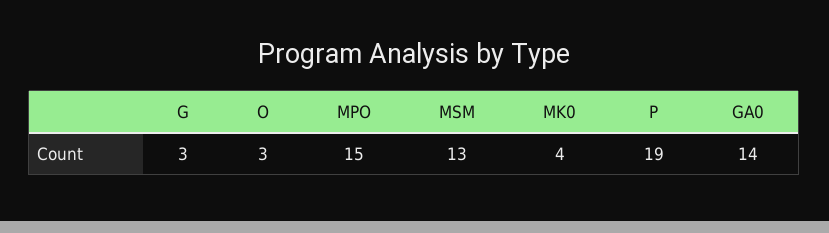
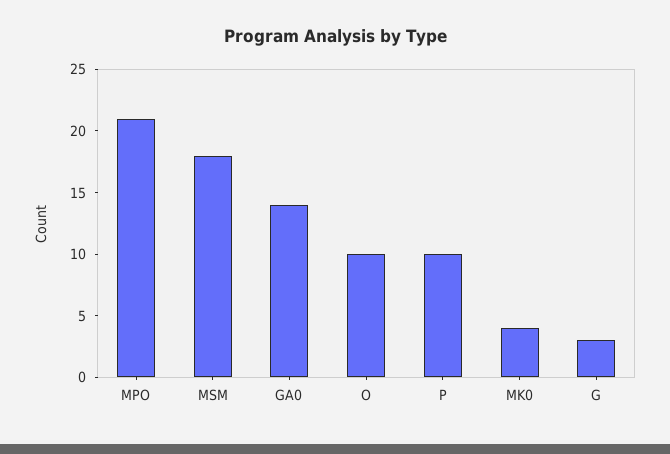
  {
    "G": 3,
-   "O": 3,
+   "O": 10,
-   "MPO": 15,
+   "MPO": 21,
-   "MSM": 13,
+   "MSM": 18,
    "MK0": 4,
-   "P": 19,
+   "P": 10,
    "GA0": 14
  }

